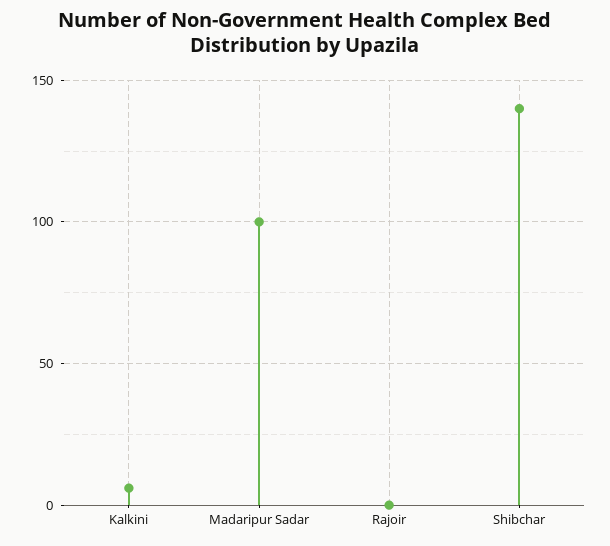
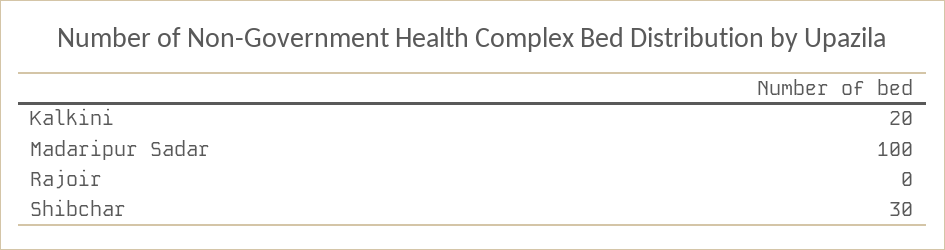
  {
-   "Kalkini": 5,
+   "Kalkini": 20,
    "Madaripur Sadar": 100,
    "Rajoir": 0,
-   "Shibchar": 140
+   "Shibchar": 30
  }

